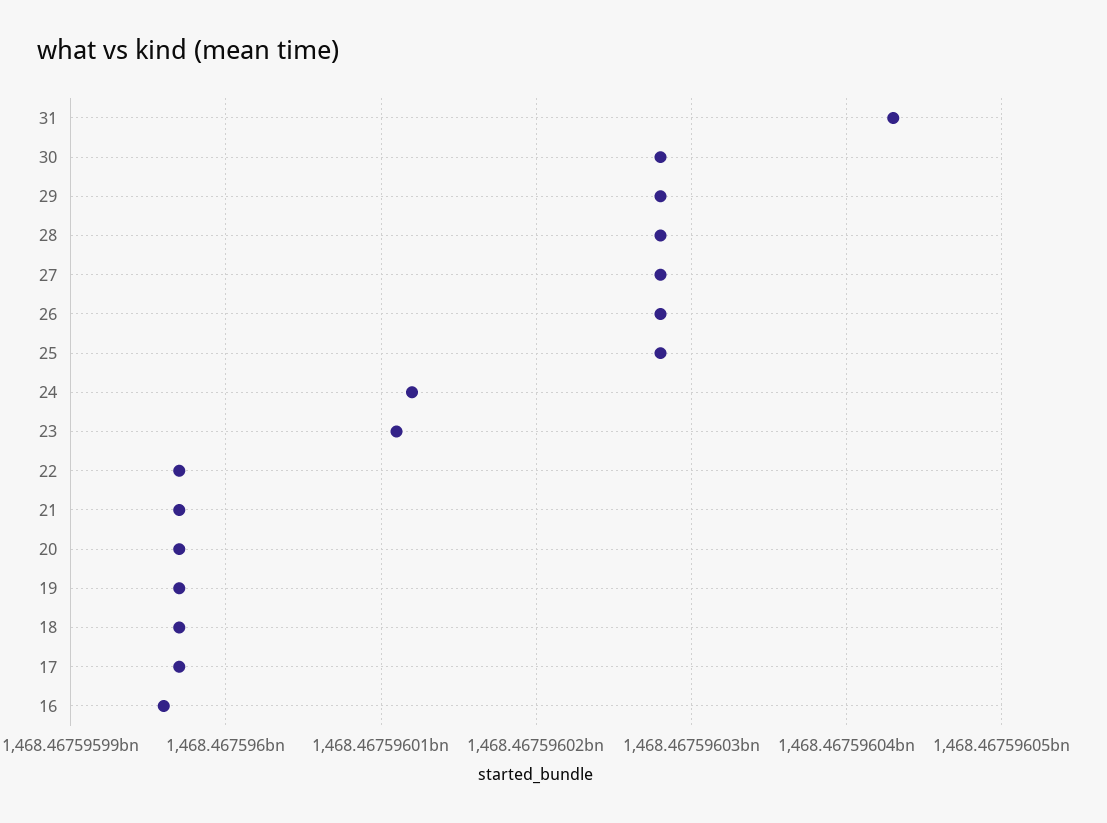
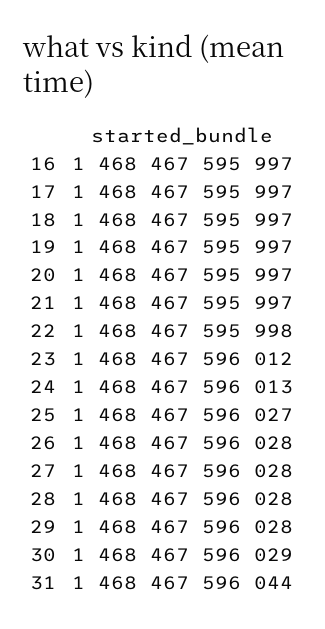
  {
-   "31": 1468467596043,
+   "31": 1468467596044,
-   "30": 1468467596028,
+   "30": 1468467596029,
    "29": 1468467596028,
    "28": 1468467596028,
    "27": 1468467596028,
    "26": 1468467596028,
-   "25": 1468467596028,
+   "25": 1468467596027,
-   "24": 1468467596012,
+   "24": 1468467596013,
-   "23": 1468467596011,
+   "23": 1468467596012,
-   "22": 1468467595997,
+   "22": 1468467595998,
    "21": 1468467595997,
    "20": 1468467595997,
    "19": 1468467595997,
    "18": 1468467595997,
    "17": 1468467595997,
-   "16": 1468467595996
+   "16": 1468467595997
  }

